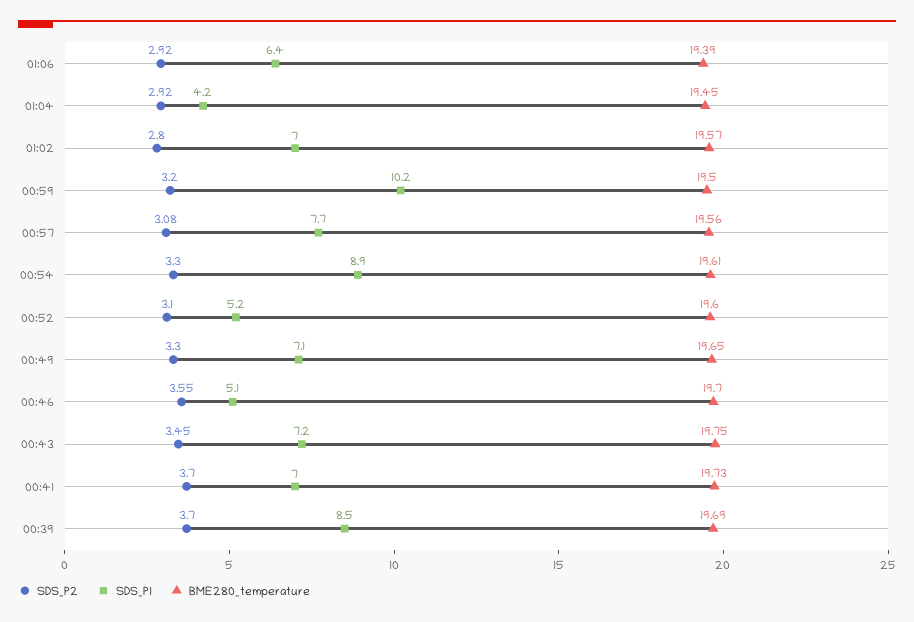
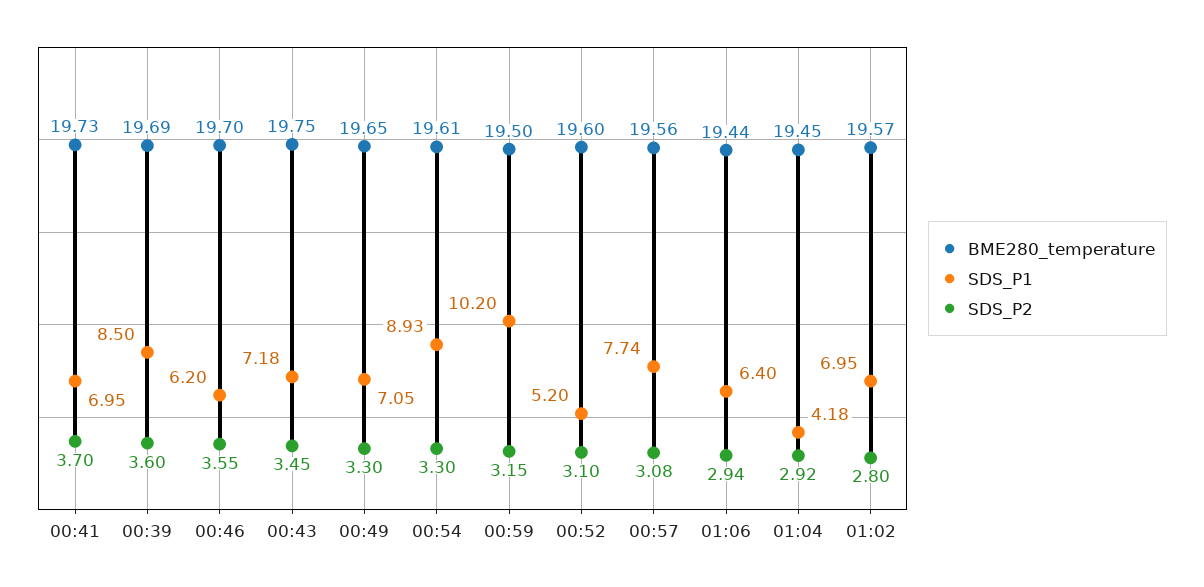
  {
    "SDS_P2": {
-     "01:06": 2.92,
+     "01:06": 2.94,
      "01:04": 2.92,
      "01:02": 2.8,
-     "00:59": 3.2,
+     "00:59": 3.15,
      "00:57": 3.08,
      "00:54": 3.3,
      "00:52": 3.1,
      "00:49": 3.3,
      "00:46": 3.55,
      "00:43": 3.45,
      "00:41": 3.7,
-     "00:39": 3.7
+     "00:39": 3.6
    },
    "SDS_P1": {
      "01:06": 6.4,
      "01:04": 4.18,
      "01:02": 6.95,
      "00:59": 10.2,
      "00:57": 7.74,
      "00:54": 8.93,
      "00:52": 5.2,
      "00:49": 7.05,
-     "00:46": 5.1,
+     "00:46": 6.2,
      "00:43": 7.18,
      "00:41": 6.95,
      "00:39": 8.5
    },
    "BME280_temperature": {
-     "01:06": 19.39,
+     "01:06": 19.44,
      "01:04": 19.45,
      "01:02": 19.57,
      "00:59": 19.5,
      "00:57": 19.56,
      "00:54": 19.61,
      "00:52": 19.6,
      "00:49": 19.65,
      "00:46": 19.7,
      "00:43": 19.75,
      "00:41": 19.73,
      "00:39": 19.69
    }
  }

